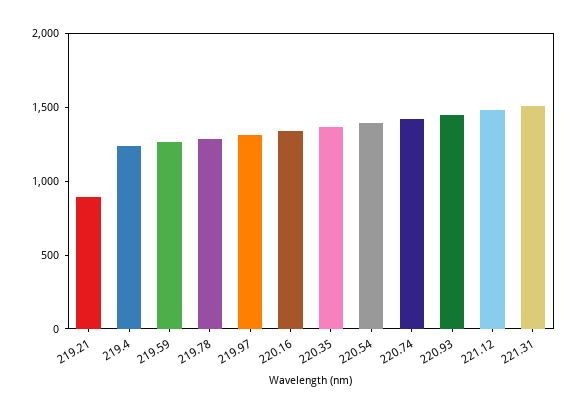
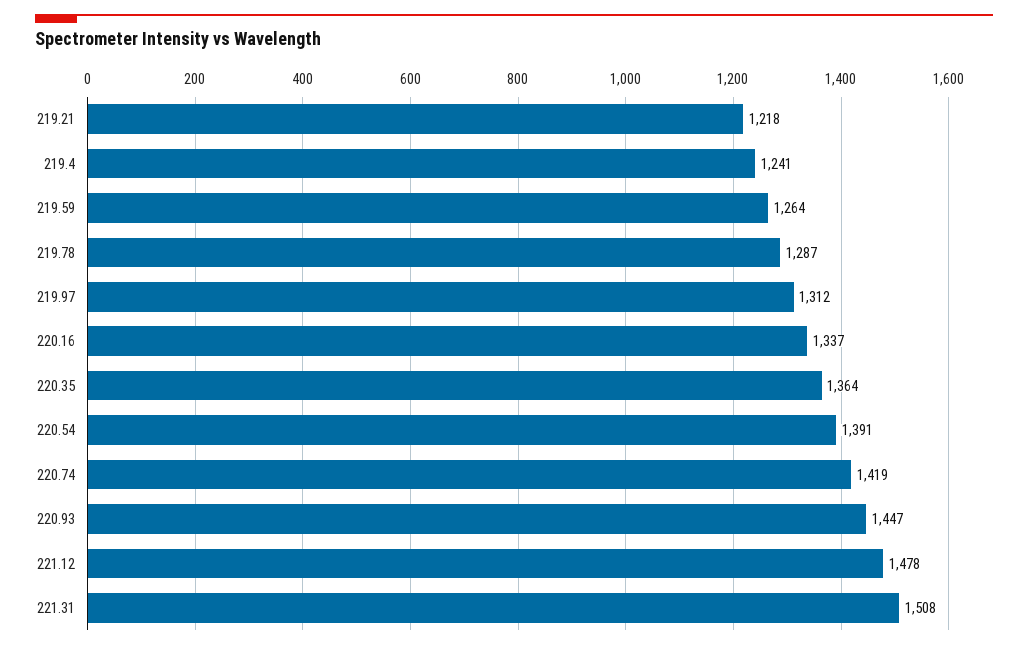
  {
-   "219.21": 900,
+   "219.21": 1218,
    "219.4": 1241,
    "219.59": 1264,
    "219.78": 1287,
    "219.97": 1312,
    "220.16": 1337,
    "220.35": 1364,
    "220.54": 1391,
    "220.74": 1419,
    "220.93": 1447,
    "221.12": 1478,
    "221.31": 1508
  }

